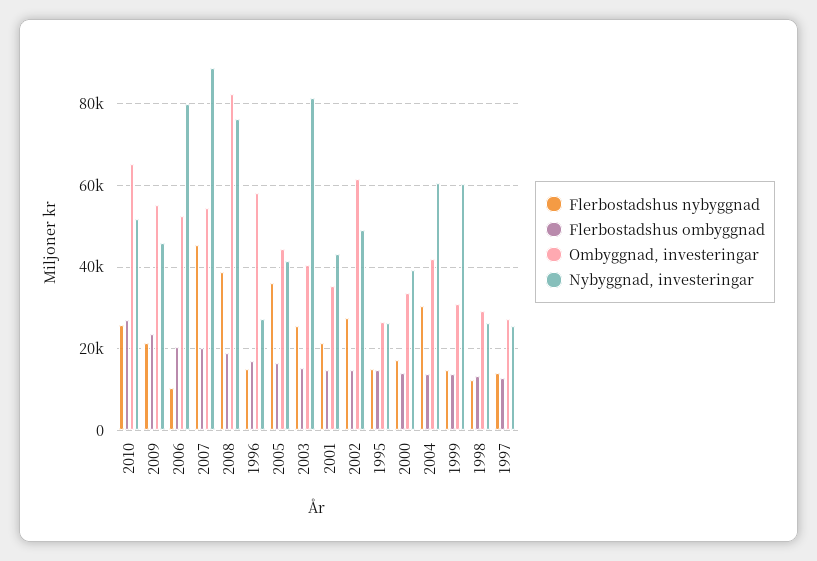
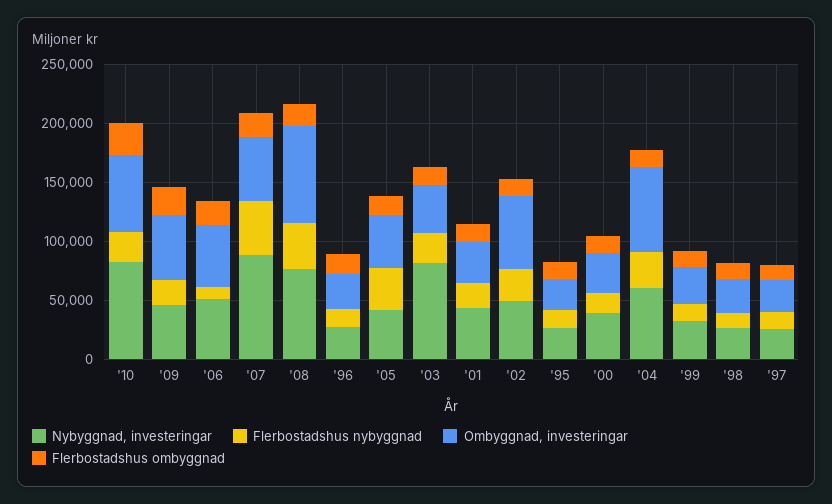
  {
    "Flerbostadshus nybyggnad": {
      "2010": 26000,
      "2009": 22000,
      "2006": 10000,
      "2007": 46000,
      "2008": 38000,
      "1996": 16000,
      "2005": 36000,
      "2003": 26000,
      "2001": 22000,
      "2002": 28000,
      "1995": 14000,
      "2000": 18000,
      "2004": 30000,
      "1999": 14000,
      "1998": 12000,
      "1997": 14000
    },
    "Flerbostadshus ombyggnad": {
      "2010": 28000,
      "2009": 24000,
      "2006": 20000,
      "2007": 20000,
      "2008": 18000,
      "1996": 18000,
      "2005": 16000,
      "2003": 16000,
      "2001": 14000,
      "2002": 14000,
      "1995": 14000,
      "2000": 14000,
      "2004": 14000,
      "1999": 14000,
      "1998": 14000,
      "1997": 12000
    },
    "Ombyggnad, investeringar": {
      "2010": 66000,
      "2009": 56000,
      "2006": 52000,
      "2007": 54000,
      "2008": 82000,
-     "1996": 58000,
+     "1996": 30000,
      "2005": 44000,
      "2003": 40000,
      "2001": 36000,
      "2002": 62000,
      "1995": 26000,
      "2000": 34000,
-     "2004": 42000,
+     "2004": 70000,
      "1999": 30000,
      "1998": 30000,
      "1997": 28000
    },
    "Nybyggnad, investeringar": {
-     "2010": 52000,
+     "2010": 80000,
      "2009": 46000,
-     "2006": 80000,
+     "2006": 50000,
      "2007": 88000,
      "2008": 76000,
      "1996": 28000,
      "2005": 42000,
      "2003": 82000,
      "2001": 44000,
      "2002": 50000,
      "1995": 26000,
      "2000": 40000,
      "2004": 60000,
-     "1999": 60000,
+     "1999": 30000,
      "1998": 26000,
      "1997": 26000
    }
  }

